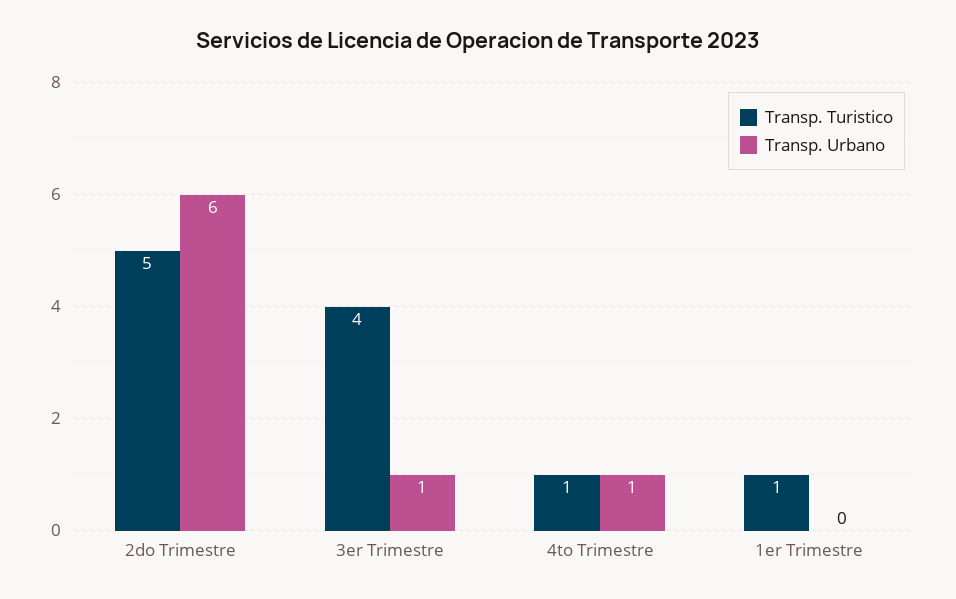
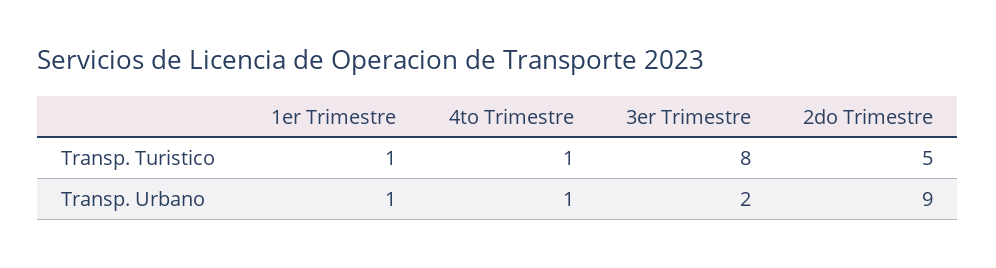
  {
    "Transp. Turistico": {
      "2do Trimestre": 5,
-     "3er Trimestre": 4,
+     "3er Trimestre": 8,
      "4to Trimestre": 1,
      "1er Trimestre": 1
    },
    "Transp. Urbano": {
-     "2do Trimestre": 6,
+     "2do Trimestre": 9,
-     "3er Trimestre": 1,
+     "3er Trimestre": 2,
      "4to Trimestre": 1,
-     "1er Trimestre": 0
+     "1er Trimestre": 1
    }
  }

